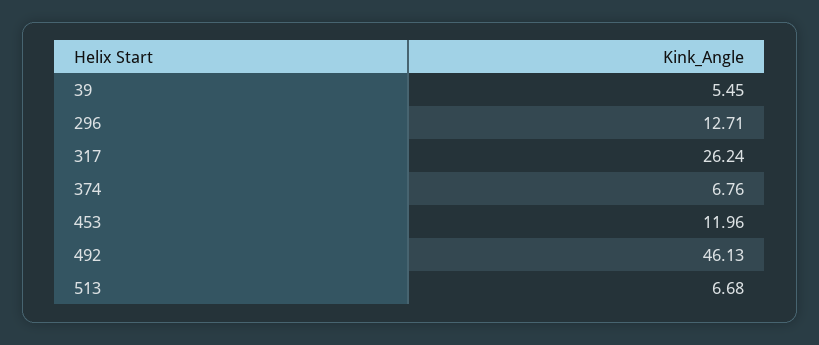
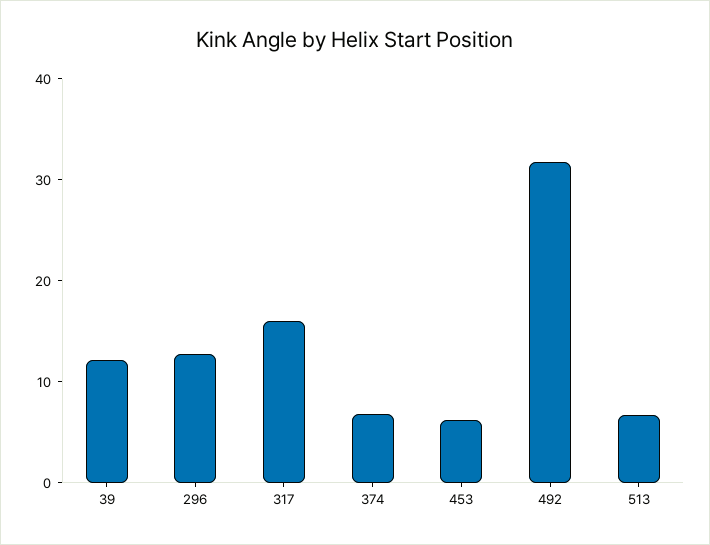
  {
-   "39": 5.45,
+   "39": 12,
    "296": 12.71,
-   "317": 26.24,
+   "317": 16,
    "374": 6.76,
-   "453": 11.96,
+   "453": 6,
-   "492": 46.13,
+   "492": 32,
    "513": 6.68
  }

